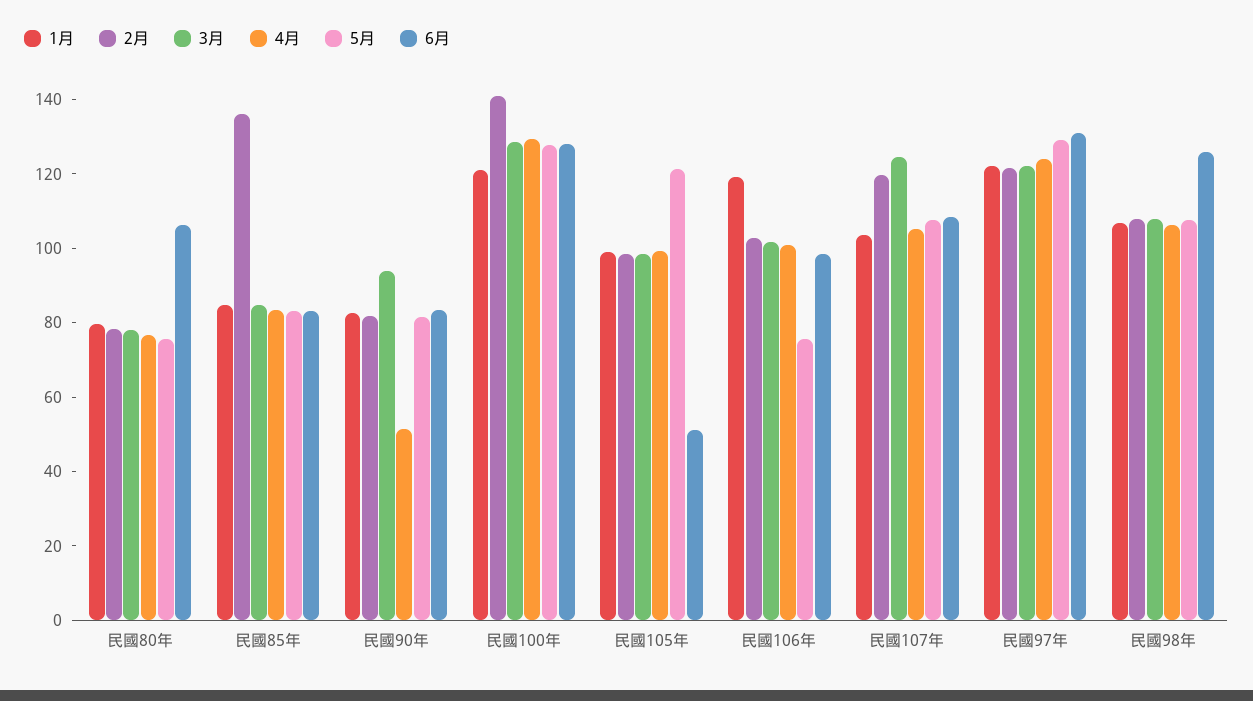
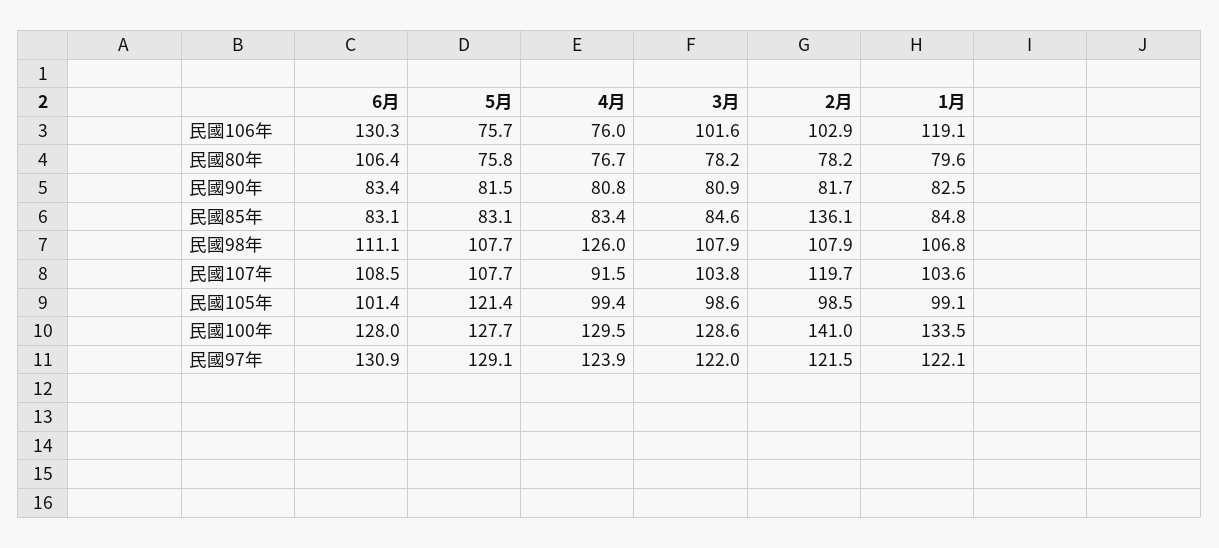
  {
    "1月": {
      "民國80年": 79.6,
      "民國85年": 84.8,
      "民國90年": 82.5,
-     "民國100年": 120,
+     "民國100年": 133.5,
      "民國105年": 99.1,
      "民國106年": 119.1,
      "民國107年": 103.6,
      "民國97年": 122.1,
      "民國98年": 106.8
    },
    "2月": {
      "民國80年": 78.2,
      "民國85年": 136.1,
      "民國90年": 81.7,
      "民國100年": 141,
      "民國105年": 98.5,
      "民國106年": 102.9,
      "民國107年": 119.7,
      "民國97年": 121.5,
      "民國98年": 107.9
    },
    "3月": {
      "民國80年": 78.2,
      "民國85年": 84.6,
-     "民國90年": 95,
+     "民國90年": 80.9,
      "民國100年": 128.6,
      "民國105年": 98.6,
      "民國106年": 101.6,
-     "民國107年": 125,
+     "民國107年": 103.8,
      "民國97年": 122,
      "民國98年": 107.9
    },
    "4月": {
      "民國80年": 76.7,
      "民國85年": 83.4,
-     "民國90年": 50,
+     "民國90年": 80.8,
      "民國100年": 129.5,
      "民國105年": 99.4,
-     "民國106年": 100,
+     "民國106年": 76,
-     "民國107年": 105,
+     "民國107年": 91.5,
      "民國97年": 123.9,
-     "民國98年": 105
+     "民國98年": 126
    },
    "5月": {
      "民國80年": 75.8,
      "民國85年": 83.1,
      "民國90年": 81.5,
      "民國100年": 127.7,
      "民國105年": 121.4,
      "民國106年": 75.7,
      "民國107年": 107.7,
      "民國97年": 129.1,
      "民國98年": 107.7
    },
    "6月": {
      "民國80年": 106.4,
      "民國85年": 83.1,
      "民國90年": 83.4,
      "民國100年": 128,
-     "民國105年": 50,
+     "民國105年": 101.4,
-     "民國106年": 100,
+     "民國106年": 130.3,
      "民國107年": 108.5,
      "民國97年": 130.9,
-     "民國98年": 125
+     "民國98年": 111.1
    }
  }

